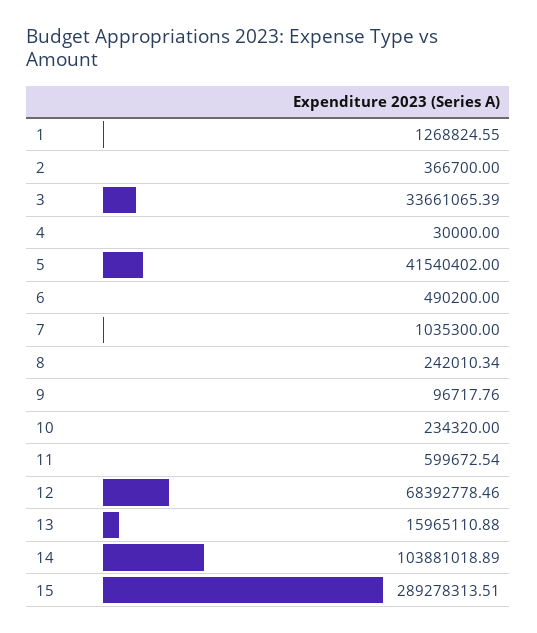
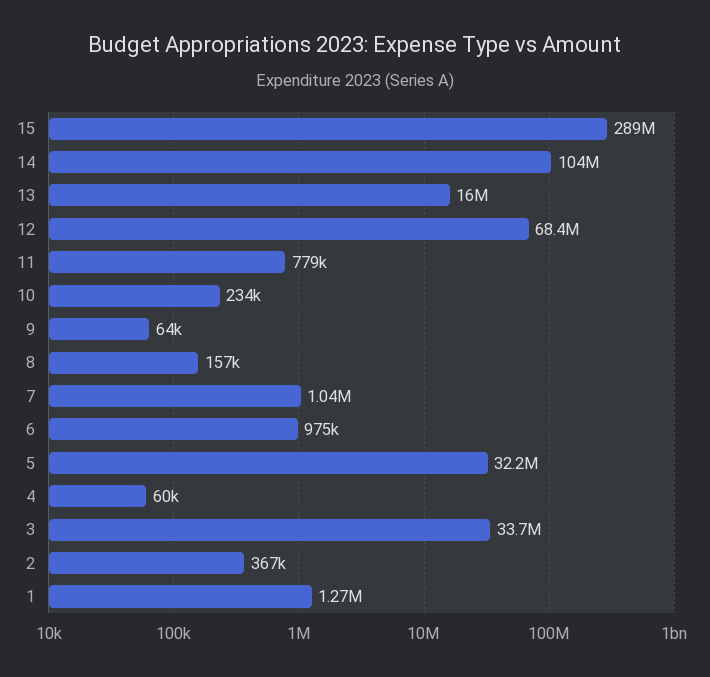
  {
    "1": 1268824.55,
    "2": 366700,
    "3": 33661065.39,
-   "4": 30000,
+   "4": 60000,
-   "5": 41540402,
+   "5": 32200000,
-   "6": 490200,
+   "6": 975000,
    "7": 1035300,
-   "8": 242010.34,
+   "8": 157000,
-   "9": 96717.76,
+   "9": 64000,
    "10": 234320,
-   "11": 599672.54,
+   "11": 779000,
    "12": 68392778.46,
    "13": 15965110.88,
    "14": 103881018.89,
    "15": 289278313.51
  }

